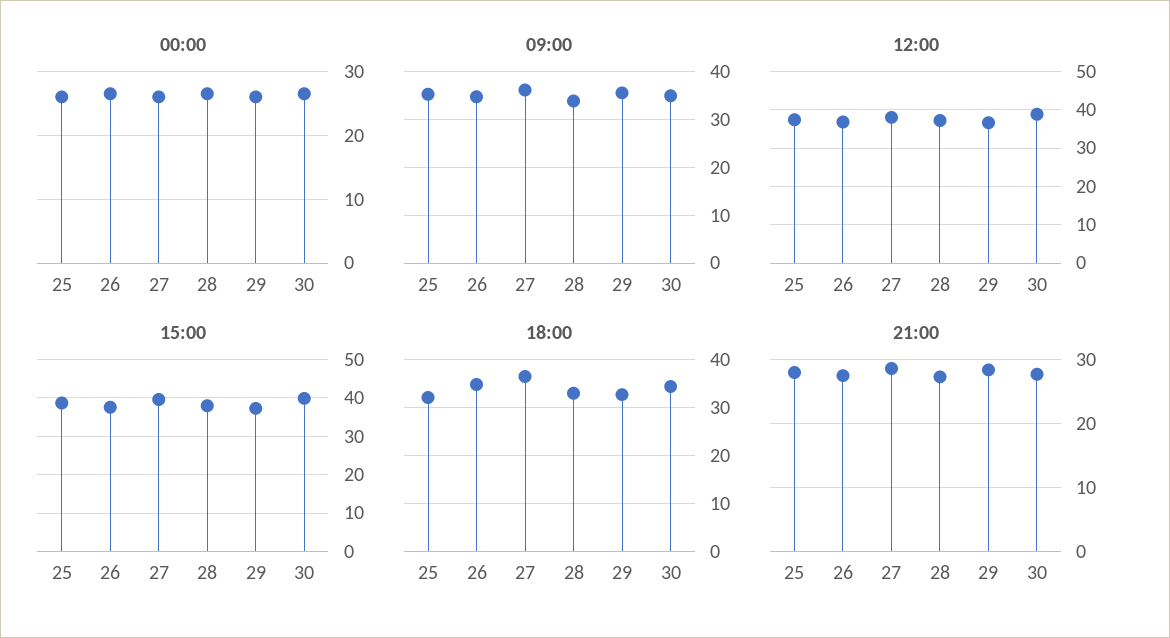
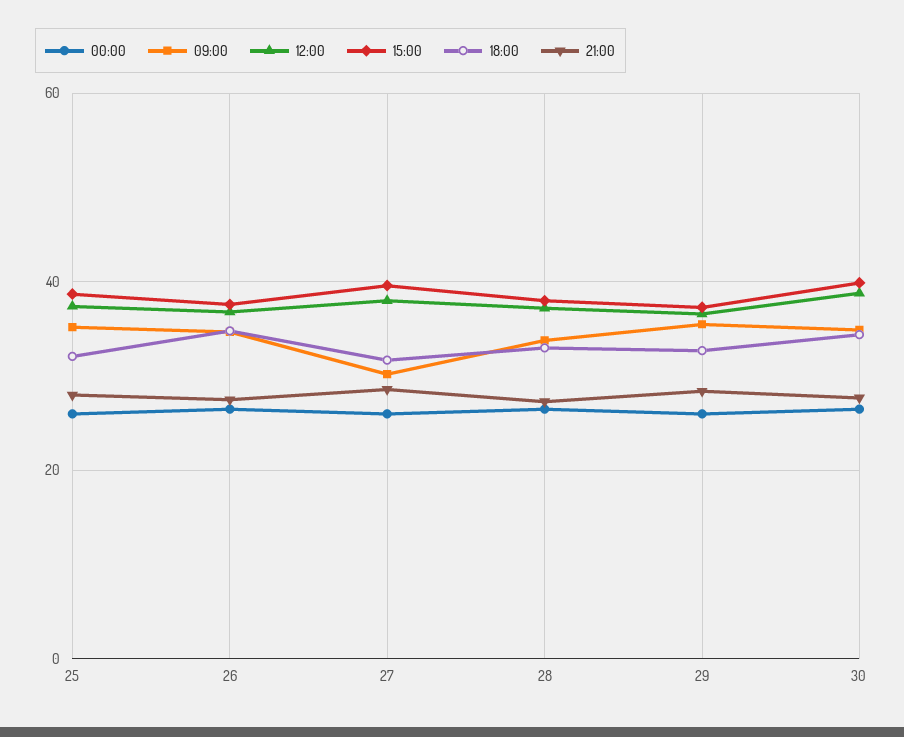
  {
    "00:00": {
      "25": 26,
      "26": 27,
      "27": 26,
      "28": 27,
      "29": 26,
      "30": 27
    },
    "09:00": {
      "25": 36,
      "26": 34,
-     "27": 36,
+     "27": 30,
      "28": 34,
      "29": 36,
      "30": 34
    },
    "12:00": {
      "25": 38,
      "26": 36,
      "27": 38,
      "28": 38,
      "29": 36,
      "30": 38
    },
    "15:00": {
      "25": 38,
      "26": 38,
      "27": 40,
      "28": 38,
      "29": 38,
      "30": 40
    },
    "18:00": {
      "25": 32,
      "26": 34,
-     "27": 36,
+     "27": 32,
      "28": 34,
      "29": 32,
      "30": 34
    },
    "21:00": {
      "25": 28,
      "26": 28,
      "27": 29,
      "28": 27,
      "29": 28,
      "30": 28
    }
  }

